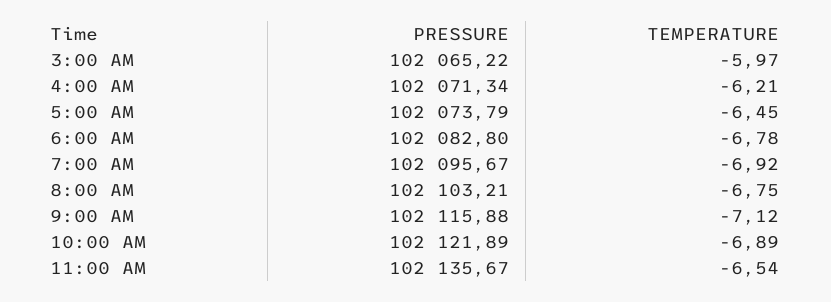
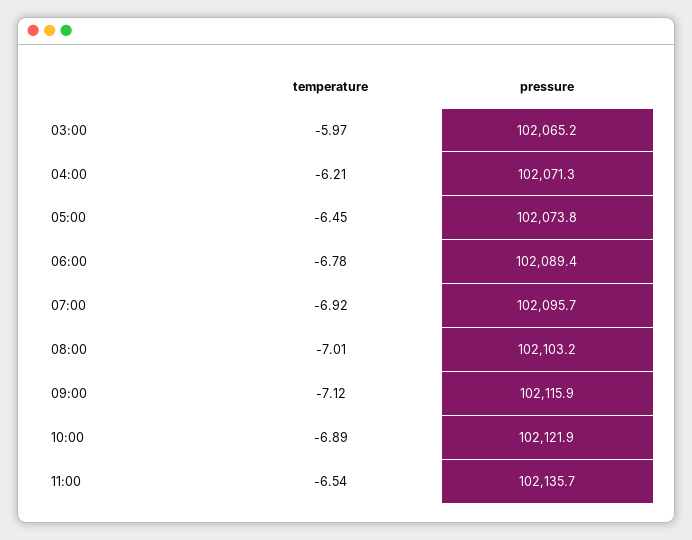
  {
    "PRESSURE": {
      "3:00 AM": 102065.22,
      "4:00 AM": 102071.34,
      "5:00 AM": 102073.79,
-     "6:00 AM": 102082.8,
+     "6:00 AM": 102089.4,
      "7:00 AM": 102095.67,
      "8:00 AM": 102103.21,
      "9:00 AM": 102115.88,
      "10:00 AM": 102121.89,
      "11:00 AM": 102135.67
    },
    "TEMPERATURE": {
      "3:00 AM": -5.97,
      "4:00 AM": -6.21,
      "5:00 AM": -6.45,
      "6:00 AM": -6.78,
      "7:00 AM": -6.92,
-     "8:00 AM": -6.75,
+     "8:00 AM": -7.01,
      "9:00 AM": -7.12,
      "10:00 AM": -6.89,
      "11:00 AM": -6.54
    }
  }

